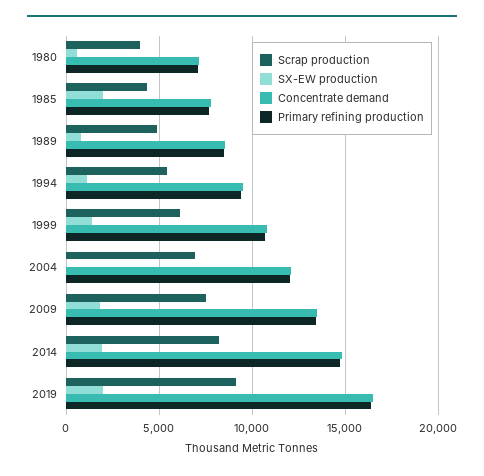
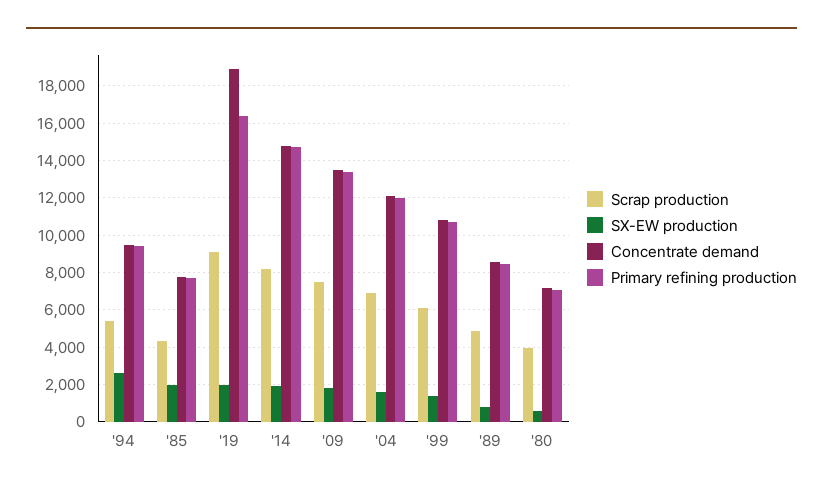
  {
    "Scrap production": {
      "1980": 4000,
      "1985": 4500,
      "1989": 5000,
      "1994": 5500,
      "1999": 6000,
      "2004": 7000,
      "2009": 7500,
      "2014": 8000,
      "2019": 9000
    },
    "SX-EW production": {
      "1980": 500,
      "1985": 2000,
      "1989": 1000,
-     "1994": 1000,
+     "1994": 2500,
      "1999": 1500,
-     "2004": 0,
+     "2004": 1500,
      "2009": 2000,
      "2014": 2000,
      "2019": 2000
    },
    "Concentrate demand": {
      "1980": 7000,
      "1985": 8000,
      "1989": 8500,
      "1994": 9500,
      "1999": 11000,
      "2004": 12000,
      "2009": 13500,
      "2014": 15000,
-     "2019": 16500
+     "2019": 19000
    },
    "Primary refining production": {
      "1980": 7000,
      "1985": 7500,
      "1989": 8500,
      "1994": 9500,
      "1999": 10500,
      "2004": 12000,
      "2009": 13500,
      "2014": 14500,
      "2019": 16500
    }
  }

